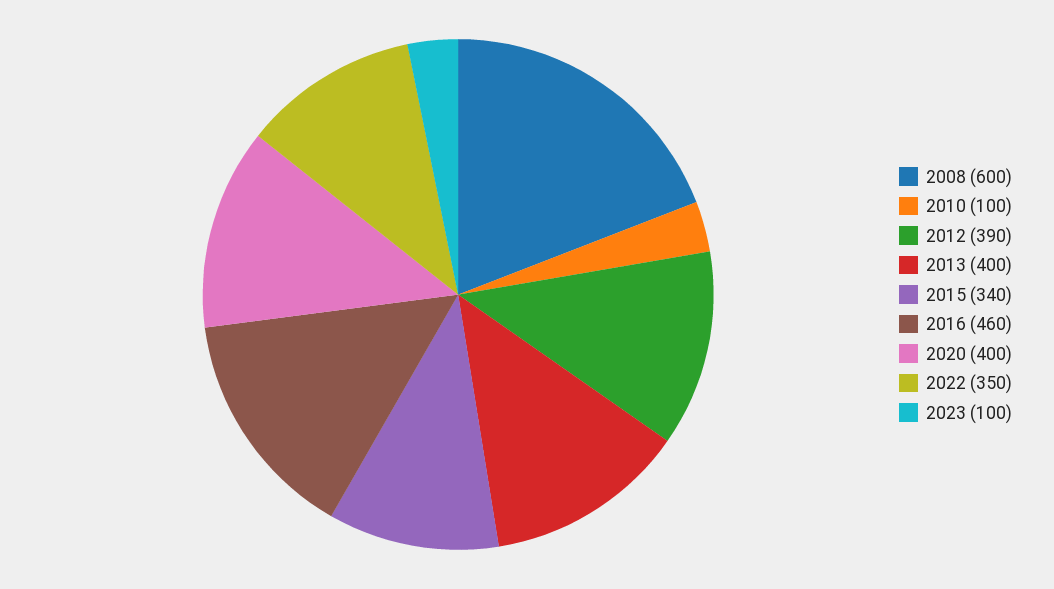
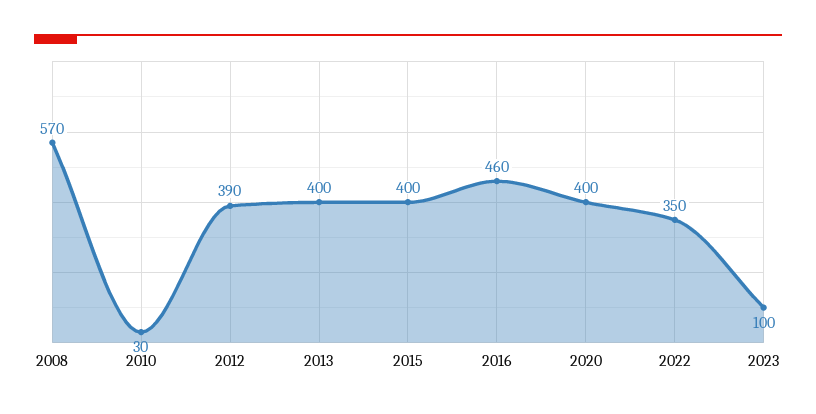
  {
-   "2008": 600,
+   "2008": 570,
-   "2010": 100,
+   "2010": 30,
    "2012": 390,
    "2013": 400,
-   "2015": 340,
+   "2015": 400,
    "2016": 460,
    "2020": 400,
    "2022": 350,
    "2023": 100
  }

